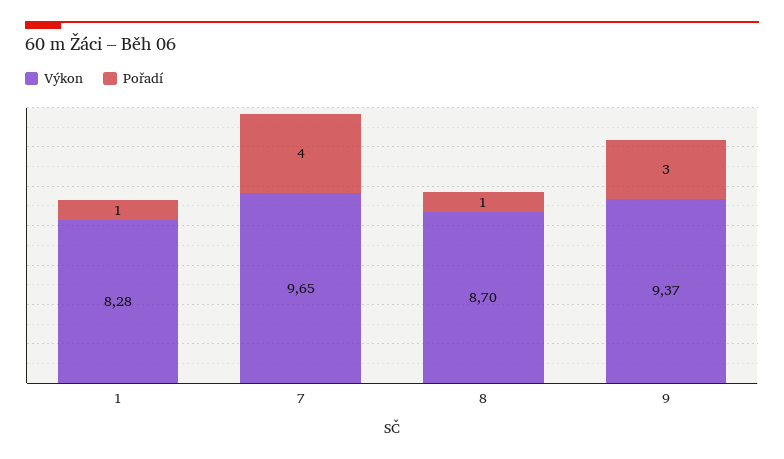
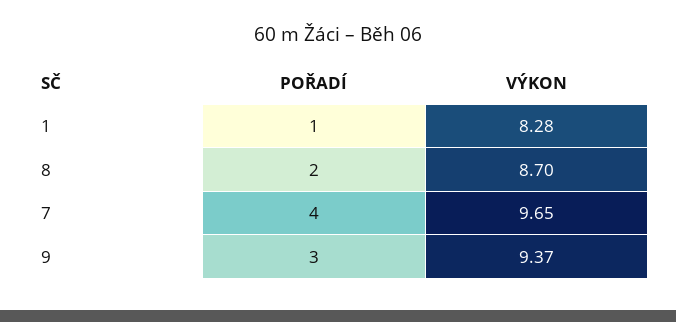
  {
    "Výkon": {
      "1": 8.28,
      "7": 9.65,
      "8": 8.7,
      "9": 9.37
    },
    "Pořadí": {
      "1": 1,
      "7": 4,
-     "8": 1,
+     "8": 2,
      "9": 3
    }
  }

